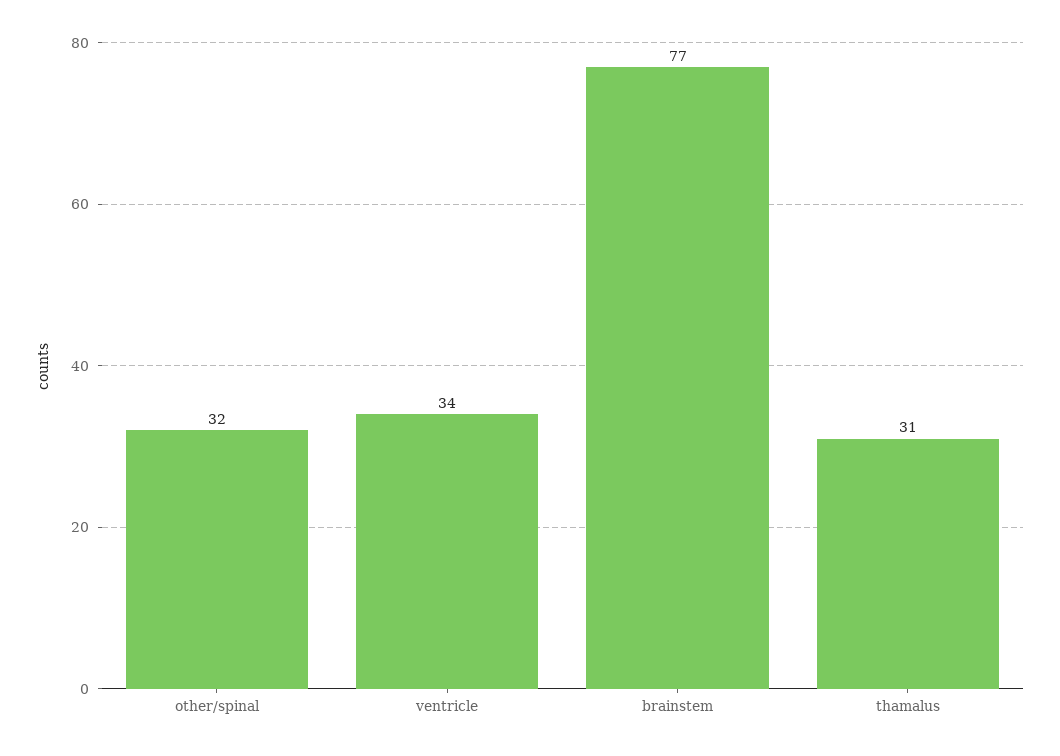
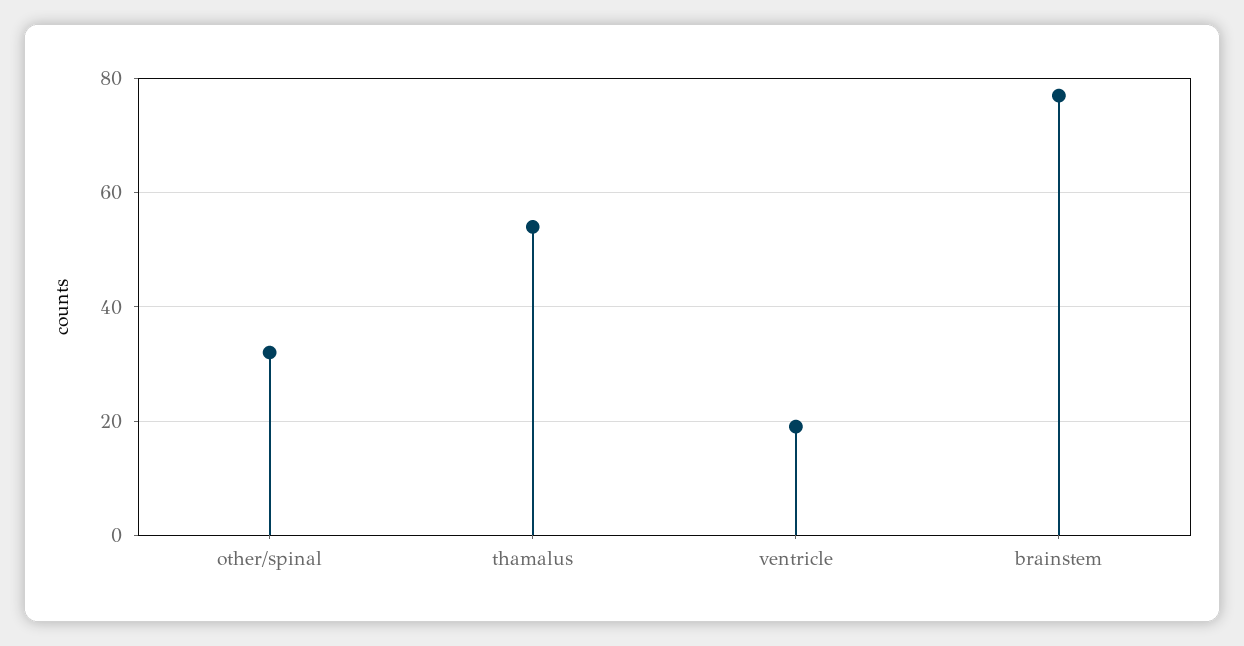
  {
    "other/spinal": 32,
-   "ventricle": 34,
+   "ventricle": 20,
    "brainstem": 77,
-   "thamalus": 31
+   "thamalus": 55
  }

